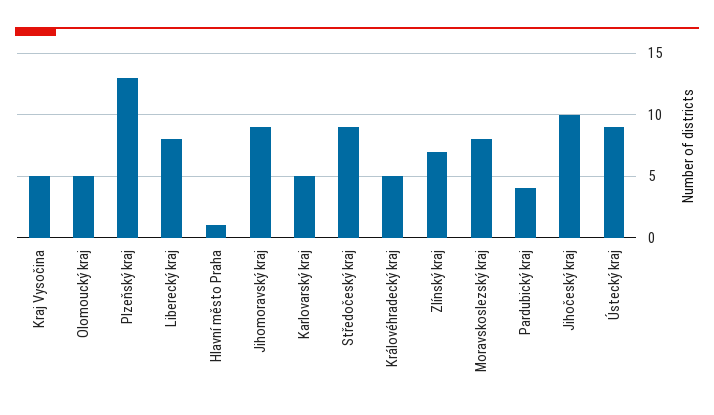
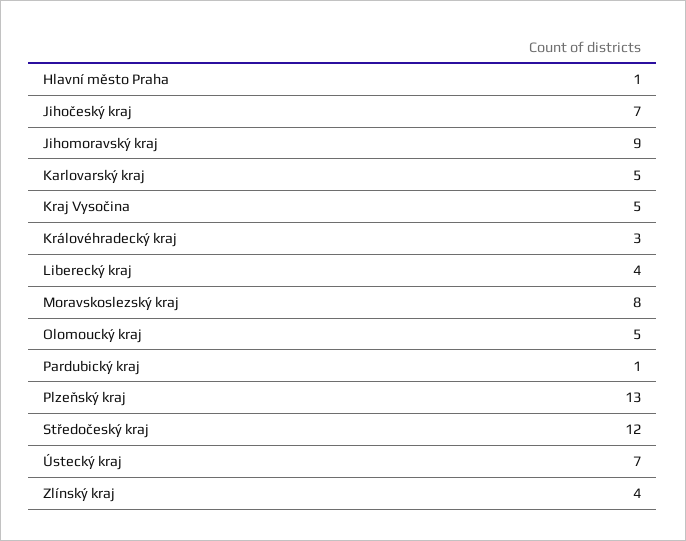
  {
    "Kraj Vysočina": 5,
    "Olomoucký kraj": 5,
    "Plzeňský kraj": 13,
-   "Liberecký kraj": 8,
+   "Liberecký kraj": 4,
    "Hlavní město Praha": 1,
    "Jihomoravský kraj": 9,
    "Karlovarský kraj": 5,
-   "Středočeský kraj": 9,
+   "Středočeský kraj": 12,
-   "Královéhradecký kraj": 5,
+   "Královéhradecký kraj": 3,
-   "Zlínský kraj": 7,
+   "Zlínský kraj": 4,
    "Moravskoslezský kraj": 8,
-   "Pardubický kraj": 4,
+   "Pardubický kraj": 1,
-   "Jihočeský kraj": 10,
+   "Jihočeský kraj": 7,
-   "Ústecký kraj": 9
+   "Ústecký kraj": 7
  }

